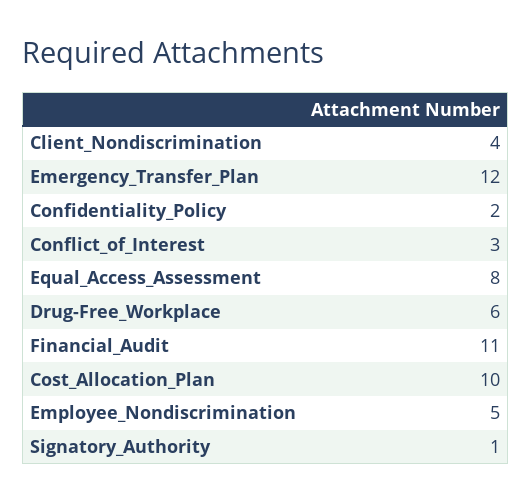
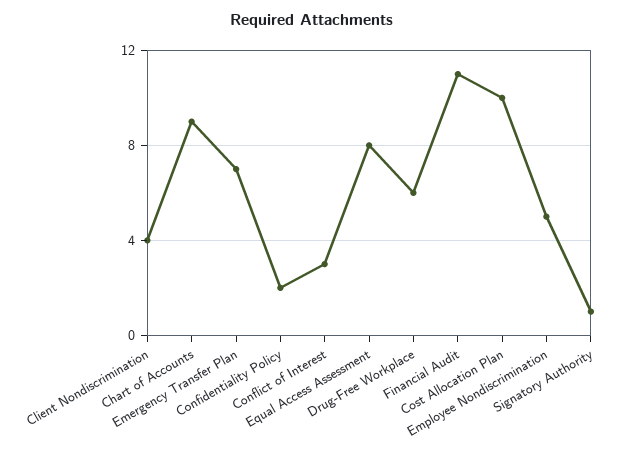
  {
    "Client_Nondiscrimination": 4,
-   "Emergency_Transfer_Plan": 12,
+   "Emergency_Transfer_Plan": 7,
    "Confidentiality_Policy": 2,
    "Conflict_of_Interest": 3,
    "Equal_Access_Assessment": 8,
    "Drug-Free_Workplace": 6,
    "Financial_Audit": 11,
    "Cost_Allocation_Plan": 10,
    "Employee_Nondiscrimination": 5,
-   "Signatory_Authority": 1
+   "Signatory_Authority": 1,
+   "Chart of Accounts": 9
  }

